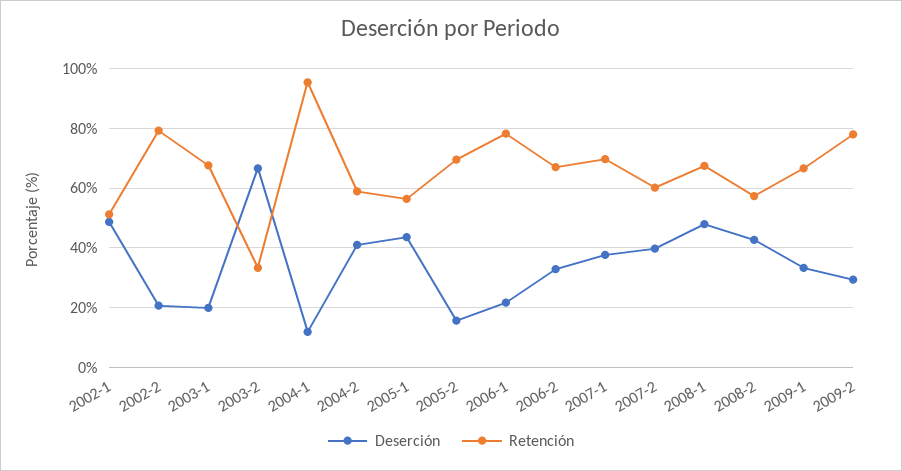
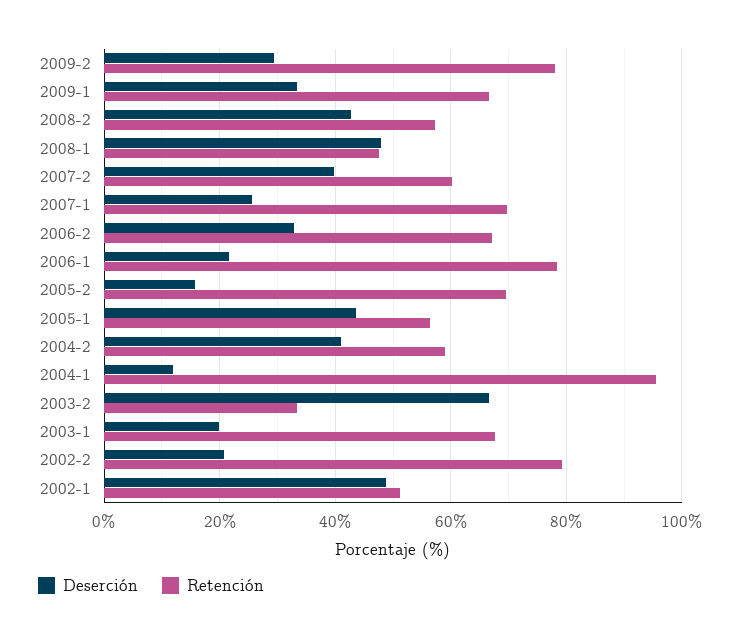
  {
    "Deserción": {
      "2002-1": 48,
      "2002-2": 20,
      "2003-1": 20,
      "2003-2": 66,
      "2004-1": 12,
      "2004-2": 42,
      "2005-1": 44,
      "2005-2": 16,
      "2006-1": 22,
      "2006-2": 32,
-     "2007-1": 37.5,
+     "2007-1": 26,
      "2007-2": 40,
      "2008-1": 48,
      "2008-2": 42,
      "2009-1": 34,
      "2009-2": 30
    },
    "Retención": {
      "2002-1": 52,
      "2002-2": 80,
      "2003-1": 68,
      "2003-2": 34,
      "2004-1": 96,
      "2004-2": 58,
      "2005-1": 56,
      "2005-2": 70,
      "2006-1": 78,
      "2006-2": 68,
      "2007-1": 70,
      "2007-2": 60,
-     "2008-1": 67.5,
+     "2008-1": 48,
      "2008-2": 58,
      "2009-1": 66,
      "2009-2": 78
    }
  }

